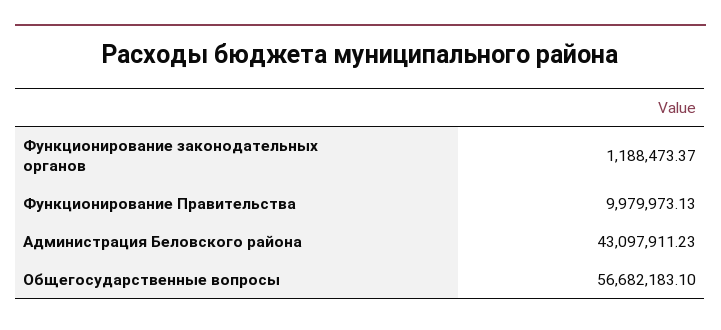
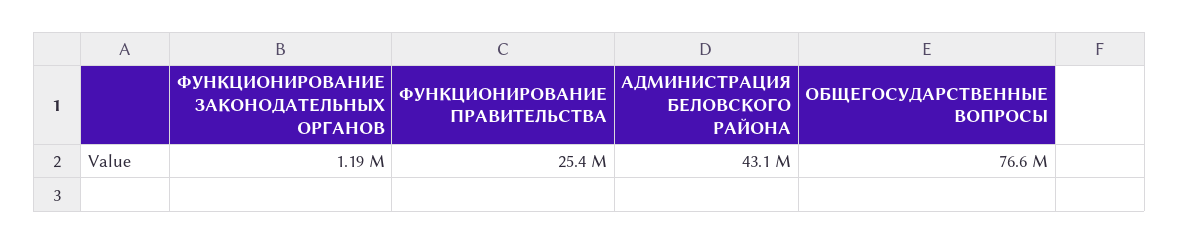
  {
    "Функционирование законодательных органов": 1188473.37,
-   "Функционирование Правительства": 9979973.13,
+   "Функционирование Правительства": 25400000,
    "Администрация Беловского района": 43097911.23,
-   "Общегосударственные вопросы": 56682183.1
+   "Общегосударственные вопросы": 76600000
  }

